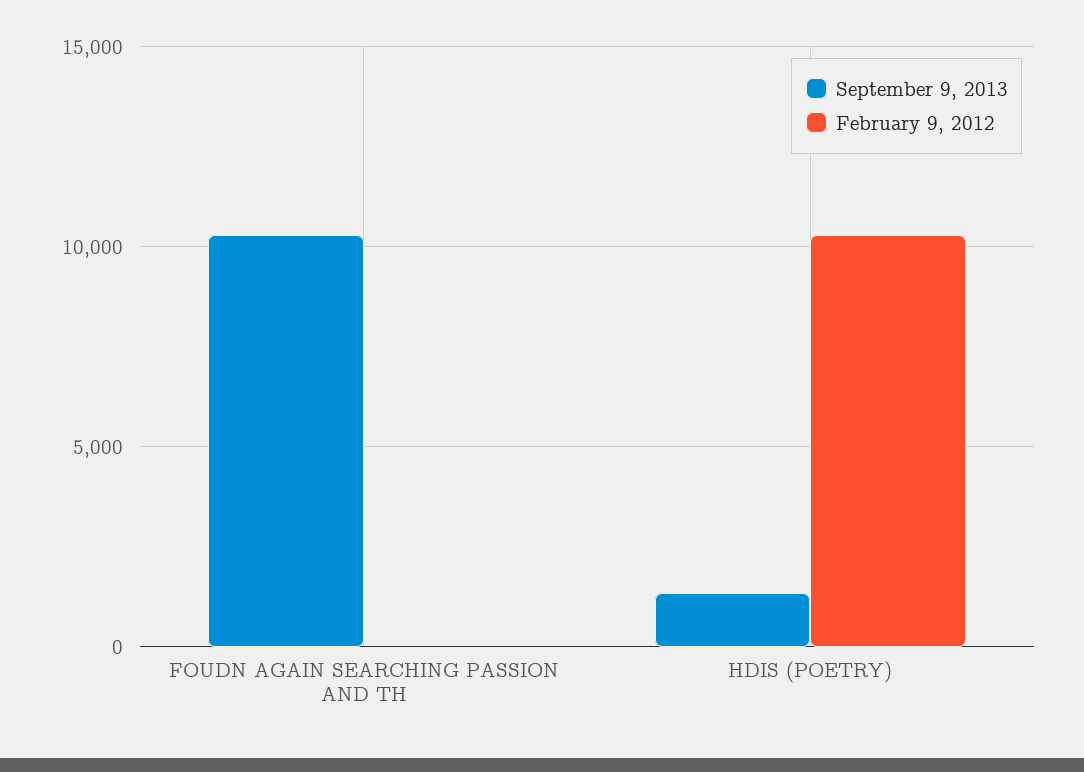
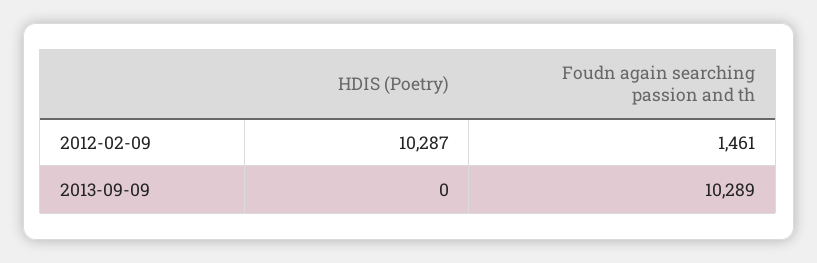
  {
    "September 9, 2013": {
      "FOUDN AGAIN SEARCHING PASSION AND TH": 10289,
-     "HDIS (POETRY)": 1500
+     "HDIS (POETRY)": 0
    },
    "February 9, 2012": {
-     "FOUDN AGAIN SEARCHING PASSION AND TH": 0,
+     "FOUDN AGAIN SEARCHING PASSION AND TH": 1461,
      "HDIS (POETRY)": 10287
    }
  }

